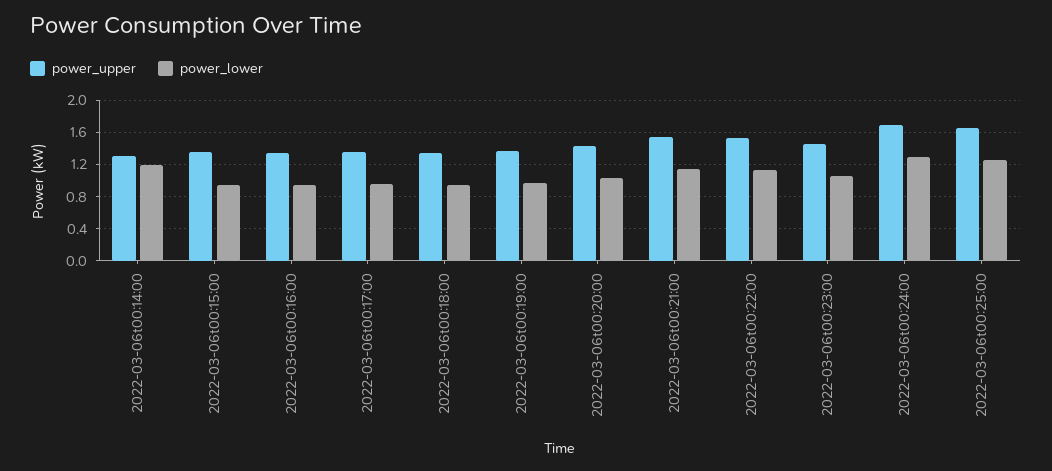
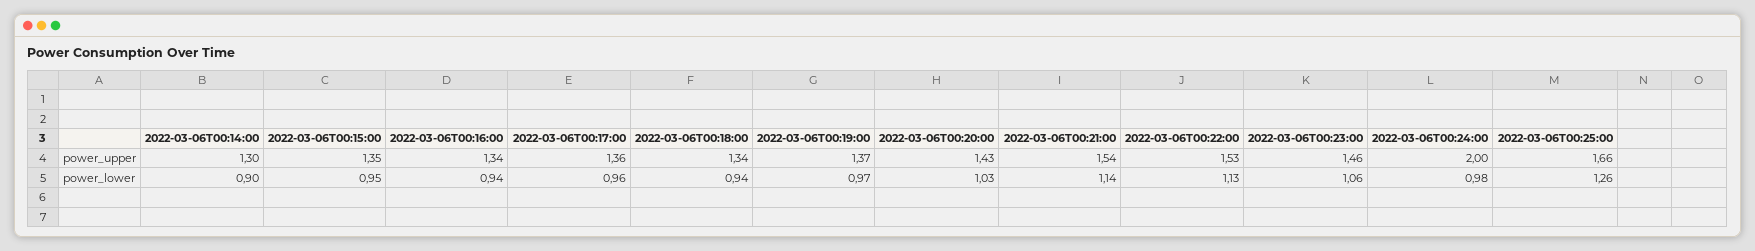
  {
    "power_upper": {
      "2022-03-06t00:14:00": 1.3,
      "2022-03-06t00:15:00": 1.35,
      "2022-03-06t00:16:00": 1.34,
      "2022-03-06t00:17:00": 1.36,
      "2022-03-06t00:18:00": 1.34,
      "2022-03-06t00:19:00": 1.37,
      "2022-03-06t00:20:00": 1.43,
      "2022-03-06t00:21:00": 1.54,
      "2022-03-06t00:22:00": 1.53,
      "2022-03-06t00:23:00": 1.46,
-     "2022-03-06t00:24:00": 1.7,
+     "2022-03-06t00:24:00": 2,
      "2022-03-06t00:25:00": 1.66
    },
    "power_lower": {
-     "2022-03-06t00:14:00": 1.2,
+     "2022-03-06t00:14:00": 0.9,
      "2022-03-06t00:15:00": 0.95,
      "2022-03-06t00:16:00": 0.94,
      "2022-03-06t00:17:00": 0.96,
      "2022-03-06t00:18:00": 0.94,
      "2022-03-06t00:19:00": 0.97,
      "2022-03-06t00:20:00": 1.03,
      "2022-03-06t00:21:00": 1.14,
      "2022-03-06t00:22:00": 1.13,
      "2022-03-06t00:23:00": 1.06,
-     "2022-03-06t00:24:00": 1.3,
+     "2022-03-06t00:24:00": 0.98,
      "2022-03-06t00:25:00": 1.26
    }
  }

